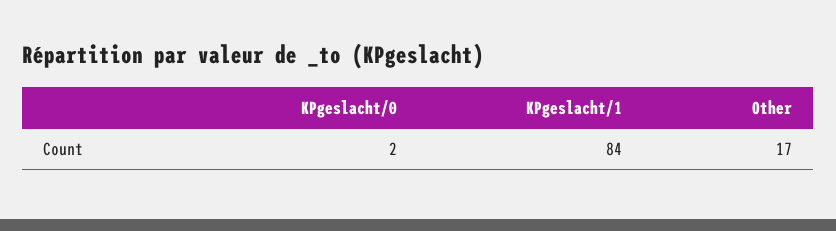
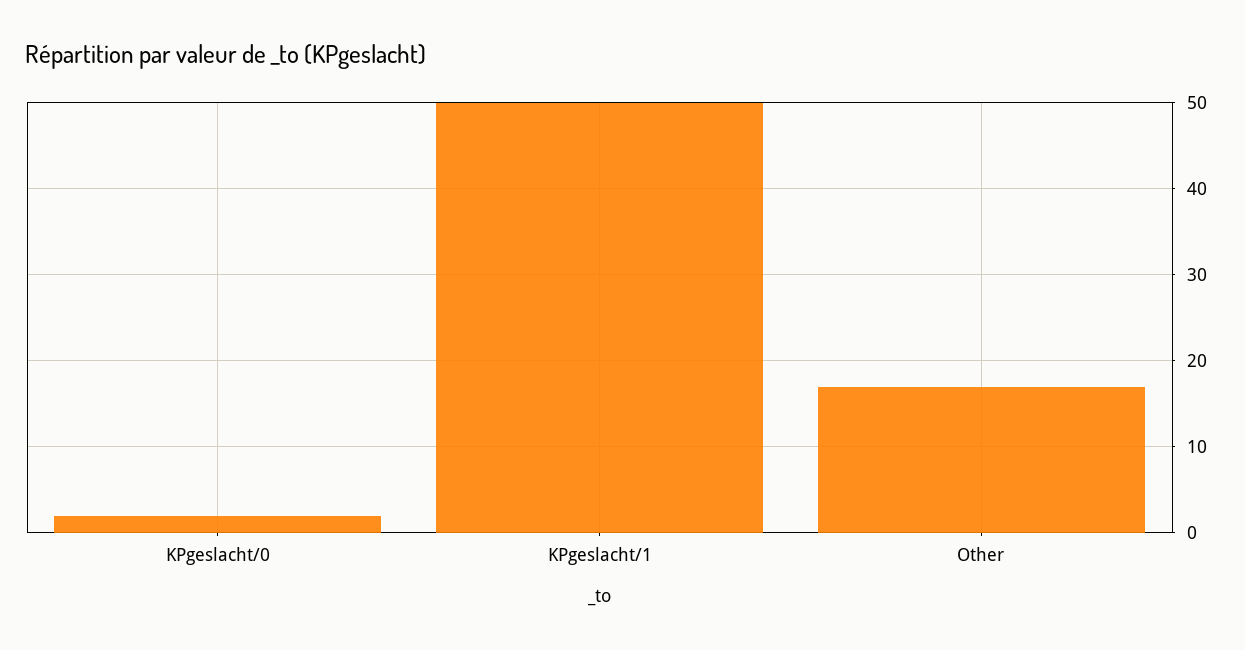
  {
    "KPgeslacht/0": 2,
-   "KPgeslacht/1": 84,
+   "KPgeslacht/1": 50,
    "Other": 17
  }

